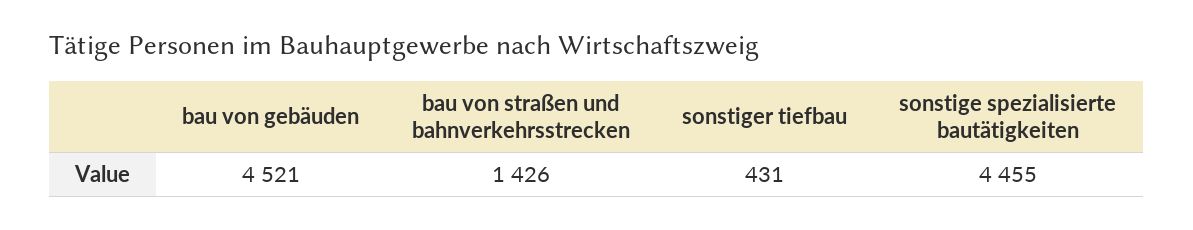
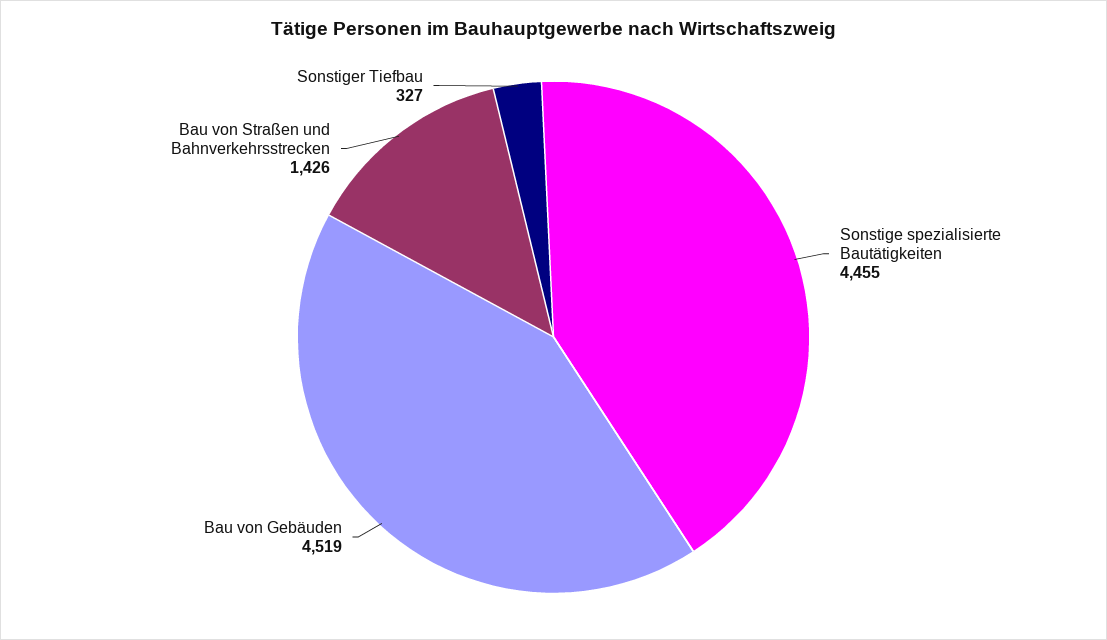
  {
-   "bau von gebäuden": 4521,
+   "bau von gebäuden": 4519,
    "bau von straßen und bahnverkehrsstrecken": 1426,
-   "sonstiger tiefbau": 431,
+   "sonstiger tiefbau": 327,
    "sonstige spezialisierte bautätigkeiten": 4455
  }

